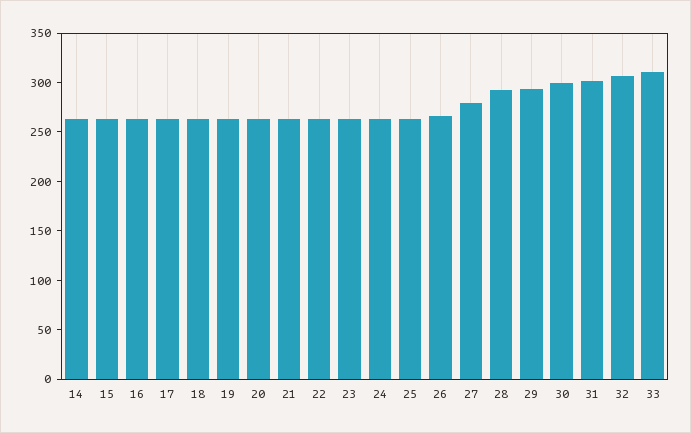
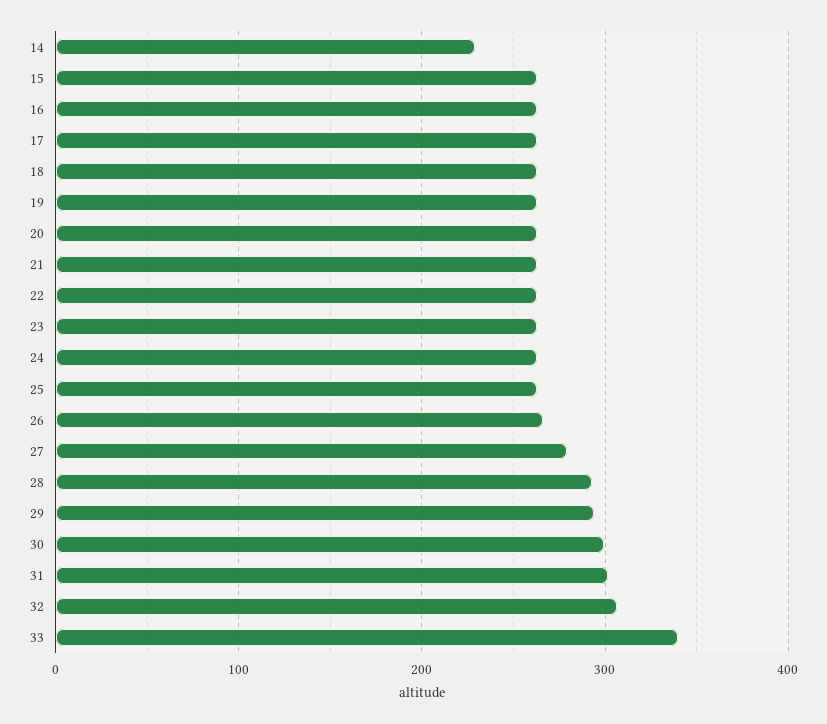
  {
-   "14": 260,
+   "14": 230,
    "15": 260,
    "16": 260,
    "17": 260,
    "18": 260,
    "19": 260,
    "20": 260,
    "21": 260,
    "22": 260,
    "23": 260,
    "24": 260,
    "25": 260,
    "26": 270,
    "27": 280,
    "28": 290,
    "29": 290,
    "30": 300,
    "31": 300,
    "32": 310,
-   "33": 310
+   "33": 340
  }

